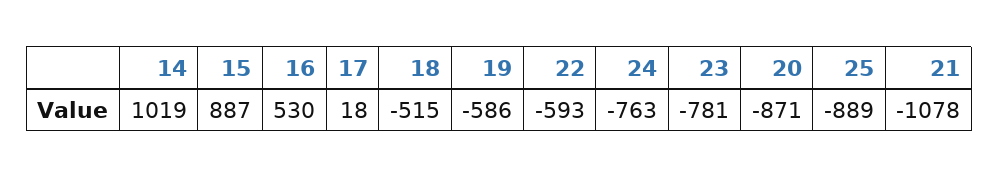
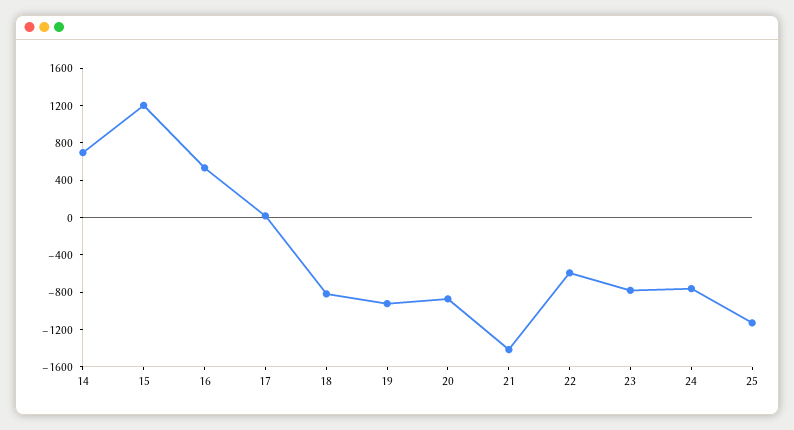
  {
-   "14": 1019,
+   "14": 700,
-   "15": 887,
+   "15": 1200,
    "16": 530,
    "17": 18,
-   "18": -515,
+   "18": -800,
-   "19": -586,
+   "19": -900,
    "22": -593,
    "24": -763,
    "23": -781,
    "20": -871,
-   "25": -889,
+   "25": -1100,
-   "21": -1078
+   "21": -1400
  }

